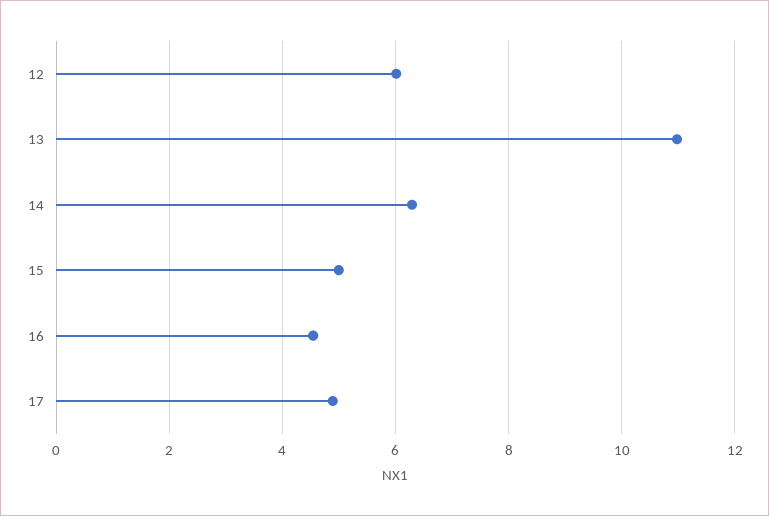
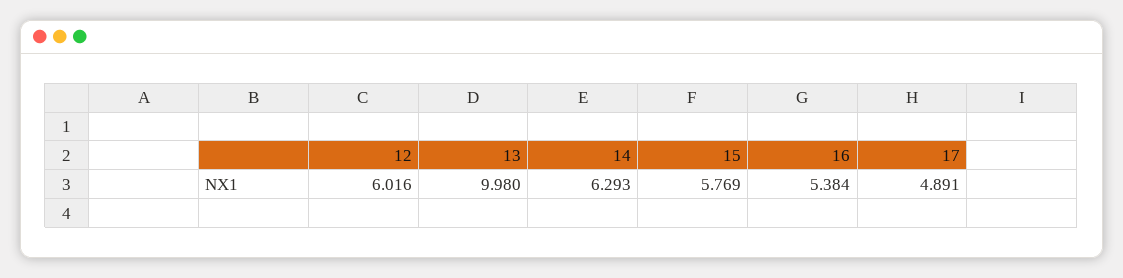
  {
    "12": 6.016,
-   "13": 11,
+   "13": 9.98,
    "14": 6.293,
-   "15": 5,
+   "15": 5.769,
-   "16": 4.6,
+   "16": 5.384,
    "17": 4.891
  }

